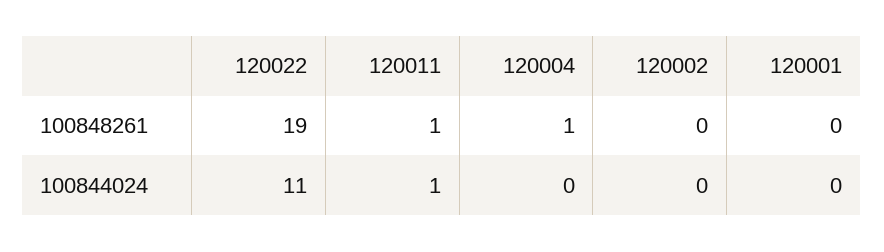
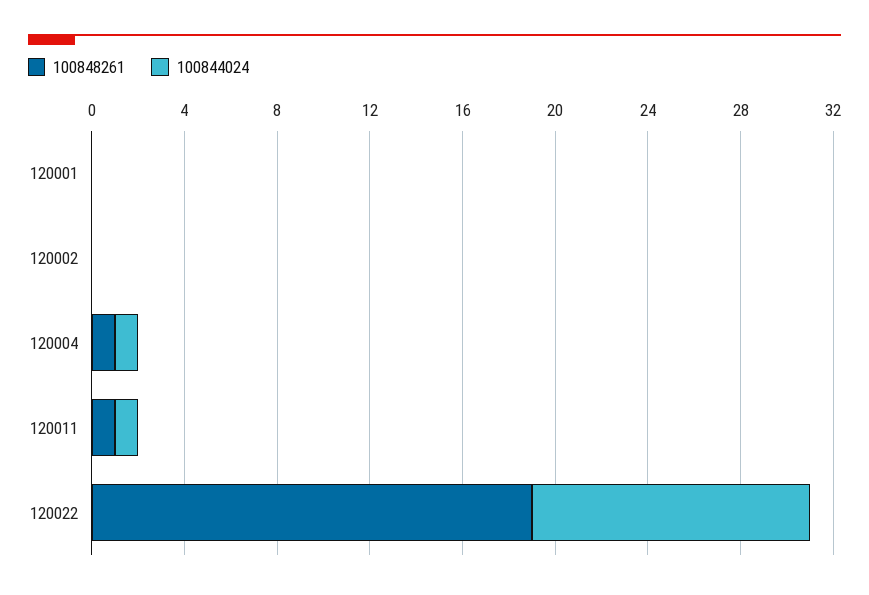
  {
    "100848261": {
      "120022": 19,
      "120011": 1,
      "120004": 1,
      "120002": 0,
      "120001": 0
    },
    "100844024": {
-     "120022": 11,
+     "120022": 12,
      "120011": 1,
-     "120004": 0,
+     "120004": 1,
      "120002": 0,
      "120001": 0
    }
  }

